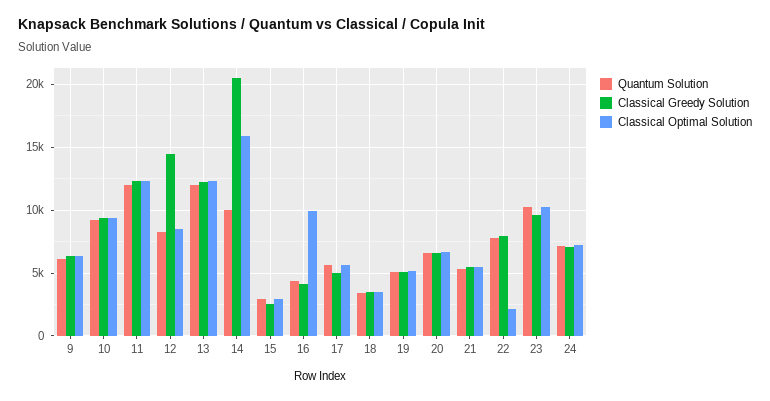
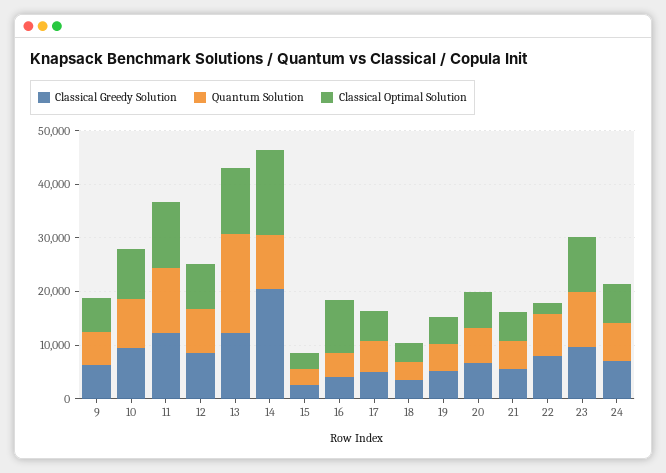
  {
    "Quantum Solution": {
      "9": 6000,
      "10": 9000,
      "11": 12000,
      "12": 8500,
-     "13": 12000,
+     "13": 18000,
      "14": 10000,
      "15": 3000,
      "16": 4500,
      "17": 5500,
      "18": 3500,
      "19": 5000,
      "20": 6500,
      "21": 5500,
      "22": 8000,
      "23": 10000,
      "24": 7000
    },
    "Classical Greedy Solution": {
      "9": 6500,
      "10": 9500,
      "11": 12500,
-     "12": 14500,
+     "12": 8000,
      "13": 12000,
      "14": 20500,
      "15": 2500,
      "16": 4000,
      "17": 5000,
      "18": 3500,
      "19": 5000,
      "20": 6500,
      "21": 5500,
      "22": 8000,
      "23": 9500,
      "24": 7000
    },
    "Classical Optimal Solution": {
      "9": 6500,
      "10": 9500,
      "11": 12500,
      "12": 8500,
      "13": 12500,
      "14": 16000,
      "15": 3000,
      "16": 10000,
      "17": 5500,
      "18": 3500,
      "19": 5000,
      "20": 6500,
      "21": 5500,
      "22": 2000,
      "23": 10000,
      "24": 7500
    }
  }

